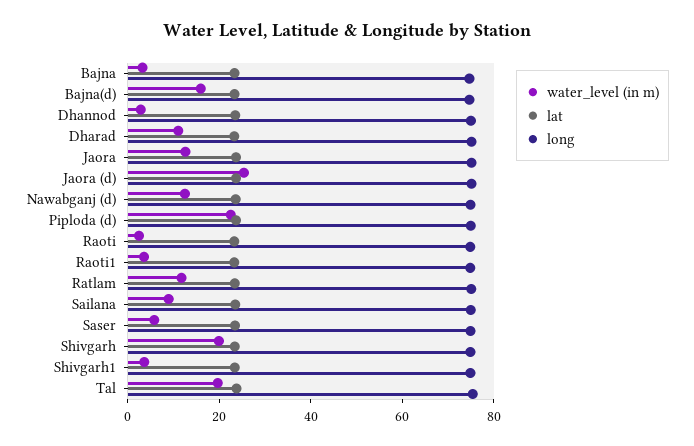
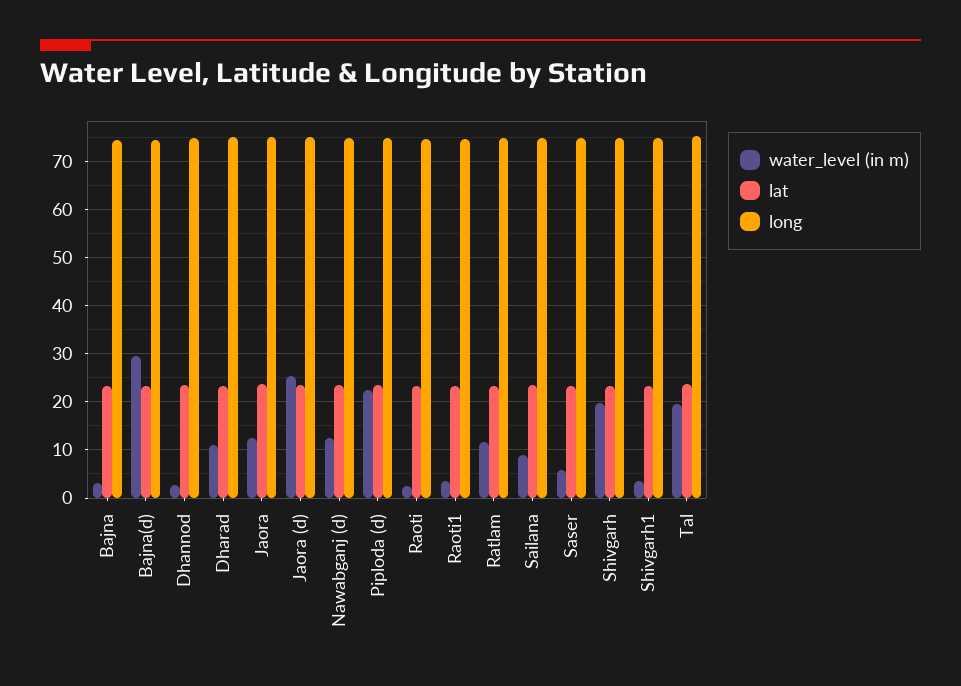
  {
    "water_level (in m)": {
      "Bajna": 4,
-     "Bajna(d)": 15,
+     "Bajna(d)": 30,
      "Dhannod": 2,
      "Dharad": 12,
      "Jaora": 12,
      "Jaora (d)": 26,
      "Nawabganj (d)": 12,
      "Piploda (d)": 22,
      "Raoti": 2,
      "Raoti1": 4,
      "Ratlam": 12,
      "Sailana": 8,
      "Saser": 6,
      "Shivgarh": 20,
      "Shivgarh1": 4,
      "Tal": 20
    },
    "lat": {
      "Bajna": 24,
      "Bajna(d)": 24,
      "Dhannod": 24,
      "Dharad": 24,
      "Jaora": 24,
      "Jaora (d)": 24,
      "Nawabganj (d)": 24,
      "Piploda (d)": 24,
      "Raoti": 24,
      "Raoti1": 24,
      "Ratlam": 24,
      "Sailana": 24,
      "Saser": 24,
      "Shivgarh": 24,
      "Shivgarh1": 24,
      "Tal": 24
    },
    "long": {
      "Bajna": 74,
      "Bajna(d)": 74,
      "Dhannod": 74,
      "Dharad": 76,
      "Jaora": 76,
      "Jaora (d)": 76,
      "Nawabganj (d)": 74,
      "Piploda (d)": 74,
      "Raoti": 74,
      "Raoti1": 74,
      "Ratlam": 76,
      "Sailana": 74,
      "Saser": 74,
      "Shivgarh": 74,
      "Shivgarh1": 74,
      "Tal": 76
    }
  }

